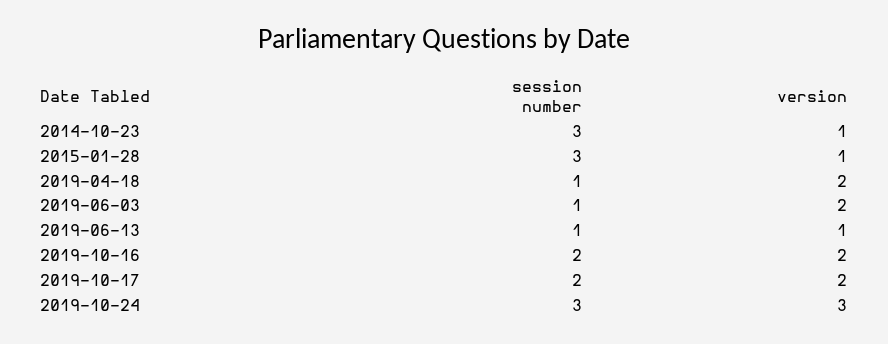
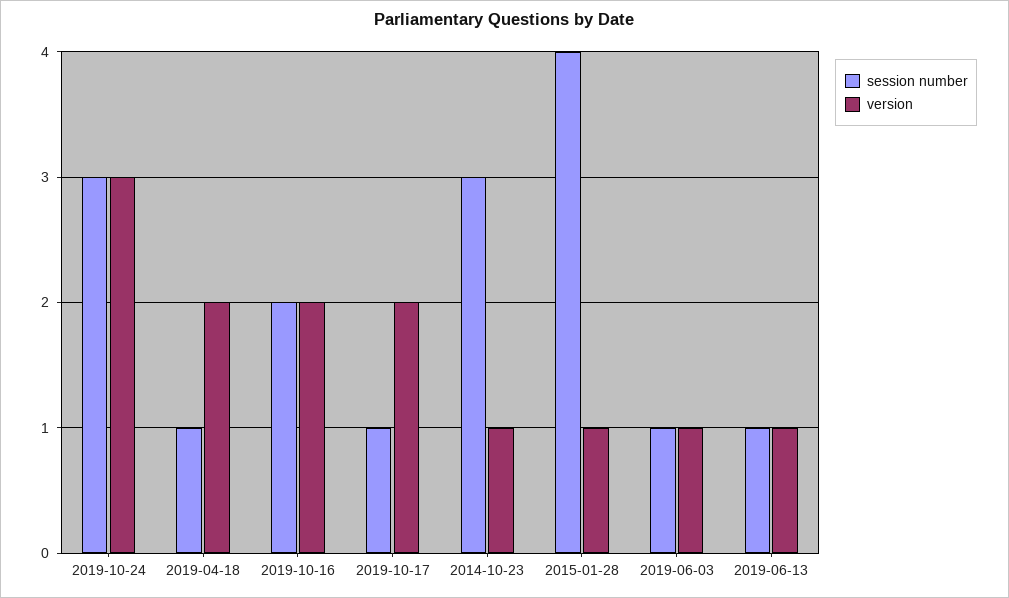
  {
    "session number": {
      "2014-10-23": 3,
-     "2015-01-28": 3,
+     "2015-01-28": 4,
      "2019-04-18": 1,
      "2019-06-03": 1,
      "2019-06-13": 1,
      "2019-10-16": 2,
-     "2019-10-17": 2,
+     "2019-10-17": 1,
      "2019-10-24": 3
    },
    "version": {
      "2014-10-23": 1,
      "2015-01-28": 1,
      "2019-04-18": 2,
-     "2019-06-03": 2,
+     "2019-06-03": 1,
      "2019-06-13": 1,
      "2019-10-16": 2,
      "2019-10-17": 2,
      "2019-10-24": 3
    }
  }

